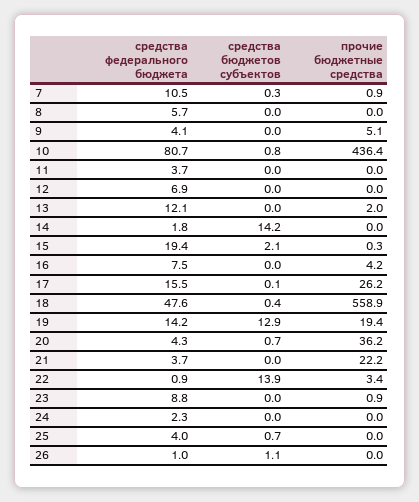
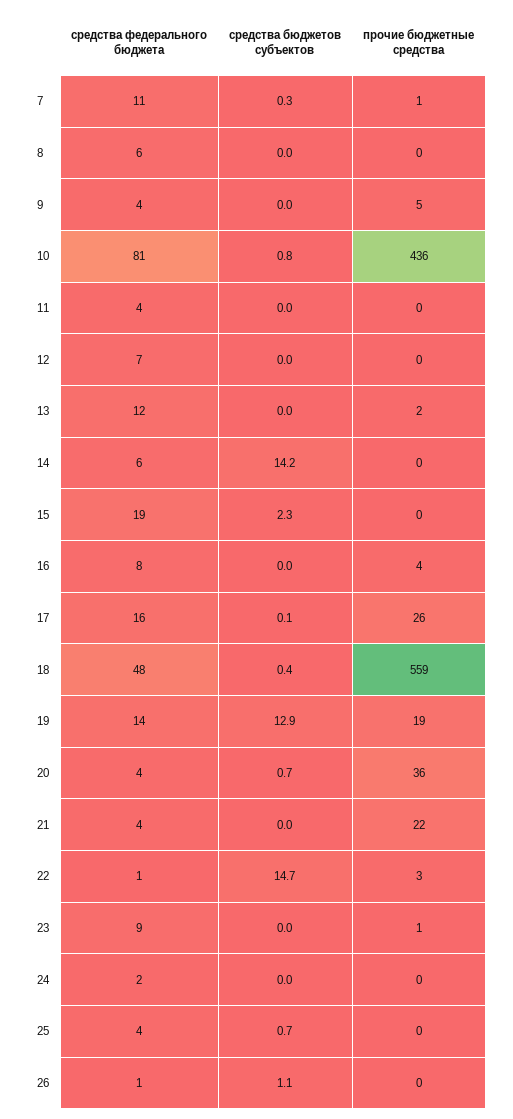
  {
    "средства федерального бюджета": {
      "7": 10.5,
      "8": 5.7,
      "9": 4.1,
      "10": 80.7,
      "11": 3.7,
      "12": 6.9,
      "13": 12.1,
-     "14": 1.8,
+     "14": 6,
      "15": 19.4,
      "16": 7.5,
      "17": 15.5,
      "18": 47.6,
      "19": 14.2,
      "20": 4.3,
      "21": 3.7,
      "22": 0.9,
      "23": 8.8,
      "24": 2.3,
      "25": 4,
      "26": 1
    },
    "средства бюджетов субъектов": {
      "7": 0.3,
      "8": 0,
      "9": 0,
      "10": 0.8,
      "11": 0,
      "12": 0,
      "13": 0,
      "14": 14.2,
-     "15": 2.1,
+     "15": 2.3,
      "16": 0,
      "17": 0.1,
      "18": 0.4,
      "19": 12.9,
      "20": 0.7,
      "21": 0,
-     "22": 13.9,
+     "22": 14.7,
      "23": 0,
      "24": 0,
      "25": 0.7,
      "26": 1.1
    },
    "прочие бюджетные средства": {
      "7": 0.9,
      "8": 0,
      "9": 5.1,
      "10": 436.4,
      "11": 0,
      "12": 0,
      "13": 2,
      "14": 0,
      "15": 0.3,
      "16": 4.2,
      "17": 26.2,
      "18": 558.9,
      "19": 19.4,
      "20": 36.2,
      "21": 22.2,
      "22": 3.4,
      "23": 0.9,
      "24": 0,
      "25": 0,
      "26": 0
    }
  }

